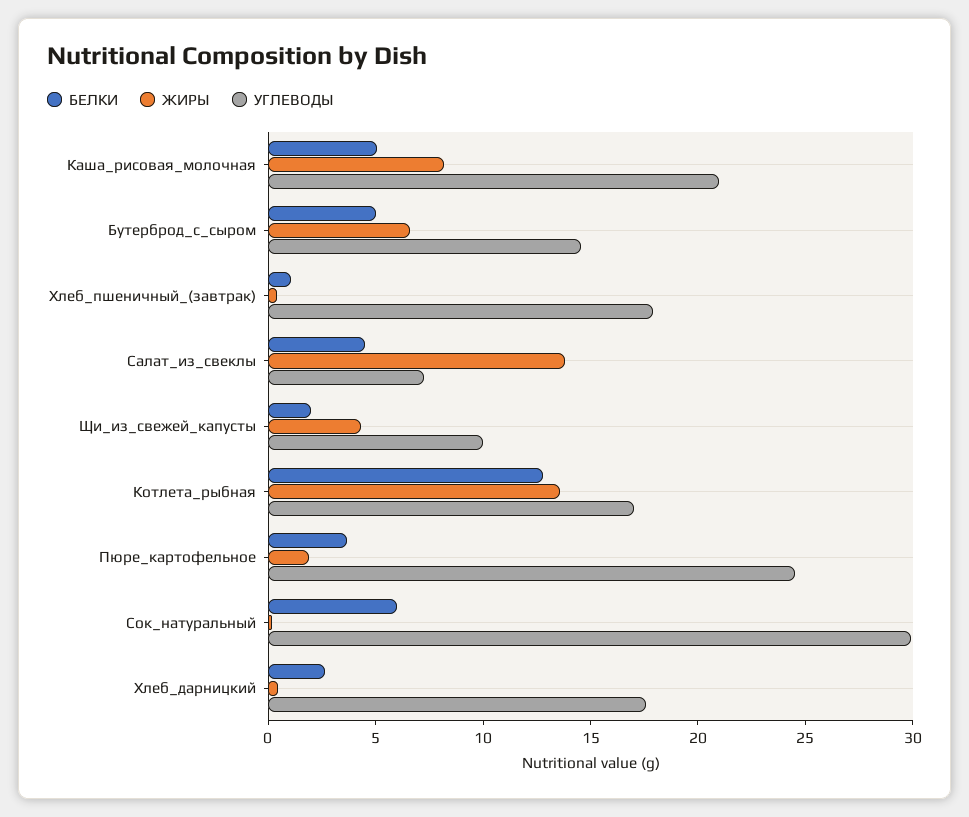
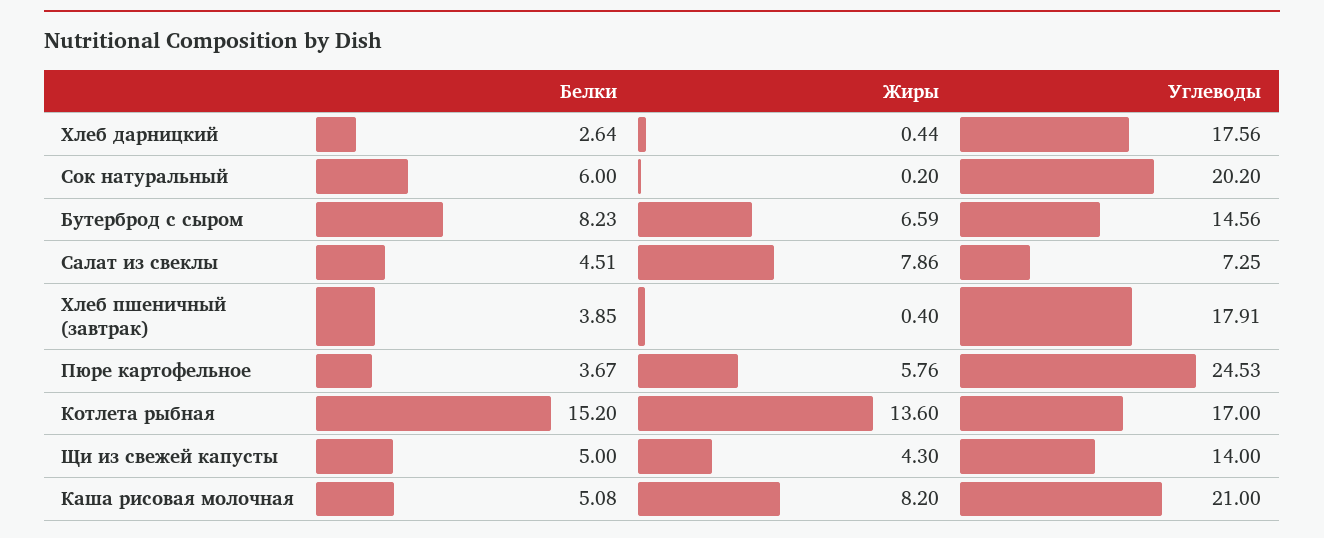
  {
    "БЕЛКИ": {
      "Каша_рисовая_молочная": 5.08,
-     "Бутерброд_с_сыром": 5,
+     "Бутерброд_с_сыром": 8.23,
-     "Хлеб_пшеничный_(завтрак)": 1,
+     "Хлеб_пшеничный_(завтрак)": 3.85,
      "Салат_из_свеклы": 4.51,
-     "Щи_из_свежей_капусты": 2,
+     "Щи_из_свежей_капусты": 5,
-     "Котлета_рыбная": 13,
+     "Котлета_рыбная": 15.2,
      "Пюре_картофельное": 3.67,
      "Сок_натуральный": 6,
      "Хлеб_дарницкий": 2.64
    },
    "ЖИРЫ": {
      "Каша_рисовая_молочная": 8.2,
      "Бутерброд_с_сыром": 6.59,
      "Хлеб_пшеничный_(завтрак)": 0.4,
-     "Салат_из_свеклы": 14,
+     "Салат_из_свеклы": 7.86,
      "Щи_из_свежей_капусты": 4.3,
      "Котлета_рыбная": 13.6,
-     "Пюре_картофельное": 2,
+     "Пюре_картофельное": 5.76,
      "Сок_натуральный": 0.2,
      "Хлеб_дарницкий": 0.44
    },
    "УГЛЕВОДЫ": {
      "Каша_рисовая_молочная": 21,
      "Бутерброд_с_сыром": 14.56,
      "Хлеб_пшеничный_(завтрак)": 17.91,
      "Салат_из_свеклы": 7.25,
-     "Щи_из_свежей_капусты": 10,
+     "Щи_из_свежей_капусты": 14,
      "Котлета_рыбная": 17,
      "Пюре_картофельное": 24.53,
-     "Сок_натуральный": 30,
+     "Сок_натуральный": 20.2,
      "Хлеб_дарницкий": 17.56
    }
  }

